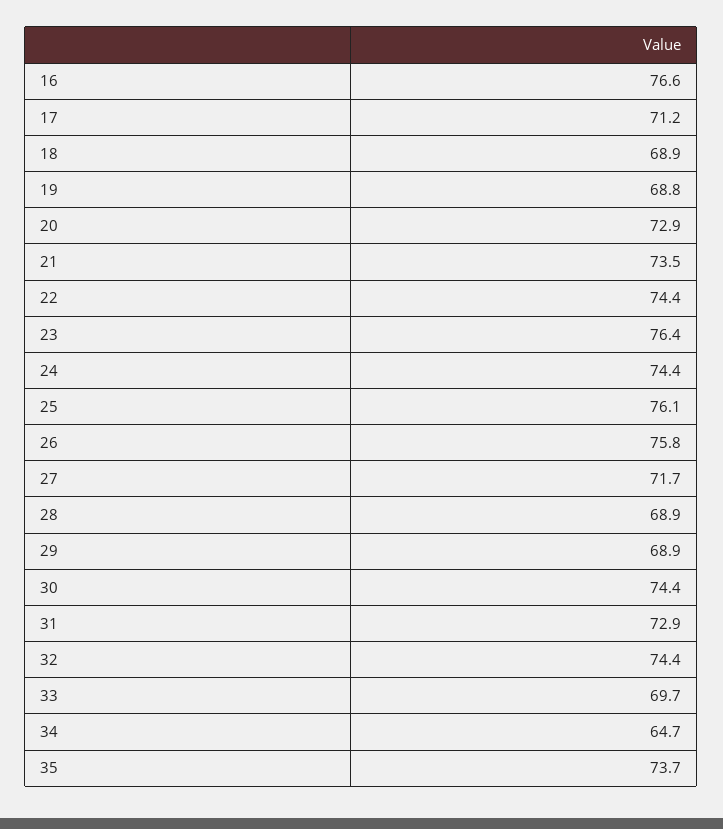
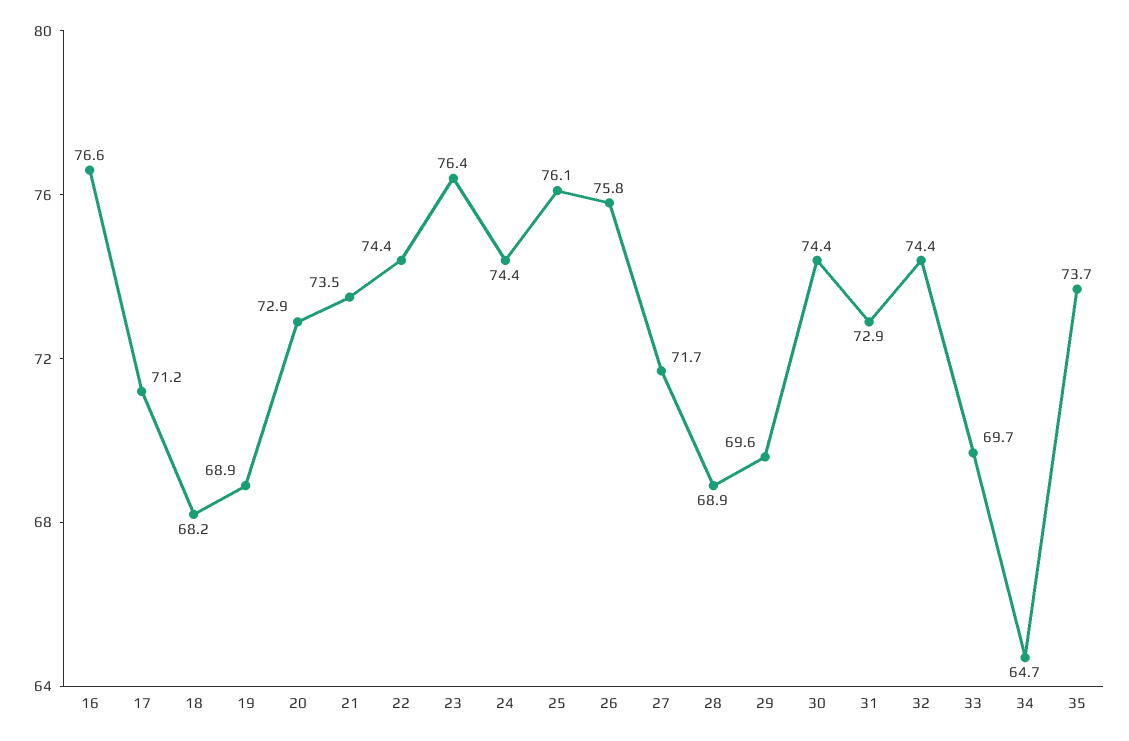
  {
    "16": 76.6,
    "17": 71.2,
-   "18": 68.9,
+   "18": 68.2,
-   "19": 68.8,
+   "19": 68.9,
    "20": 72.9,
    "21": 73.5,
    "22": 74.4,
    "23": 76.4,
    "24": 74.4,
    "25": 76.1,
    "26": 75.8,
    "27": 71.7,
    "28": 68.9,
-   "29": 68.9,
+   "29": 69.6,
    "30": 74.4,
    "31": 72.9,
    "32": 74.4,
    "33": 69.7,
    "34": 64.7,
    "35": 73.7
  }

